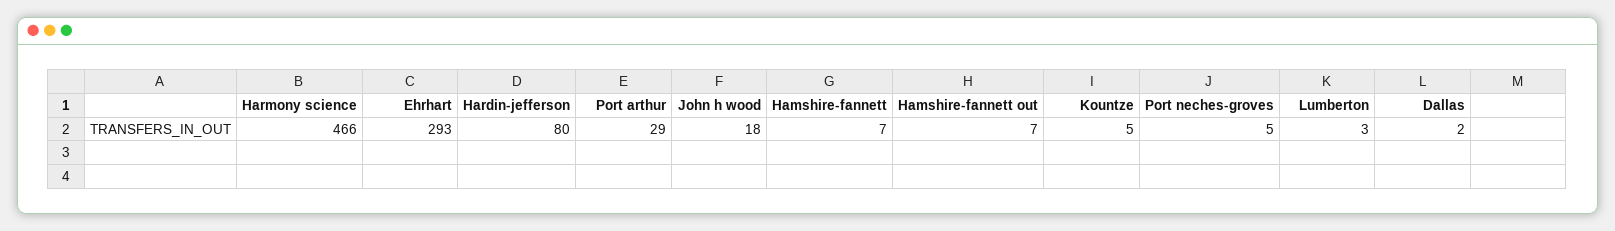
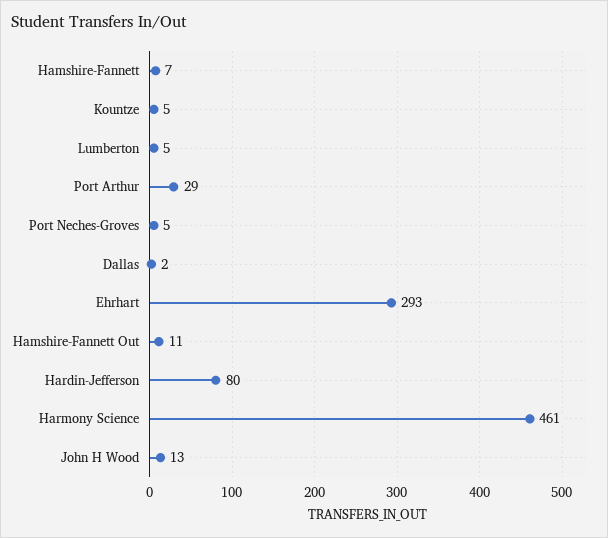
  {
-   "Harmony science": 466,
+   "Harmony science": 461,
    "Ehrhart": 293,
    "Hardin-jefferson": 80,
    "Port arthur": 29,
-   "John h wood": 18,
+   "John h wood": 13,
    "Hamshire-fannett": 7,
-   "Hamshire-fannett out": 7,
+   "Hamshire-fannett out": 11,
    "Kountze": 5,
    "Port neches-groves": 5,
-   "Lumberton": 3,
+   "Lumberton": 5,
    "Dallas": 2
  }

